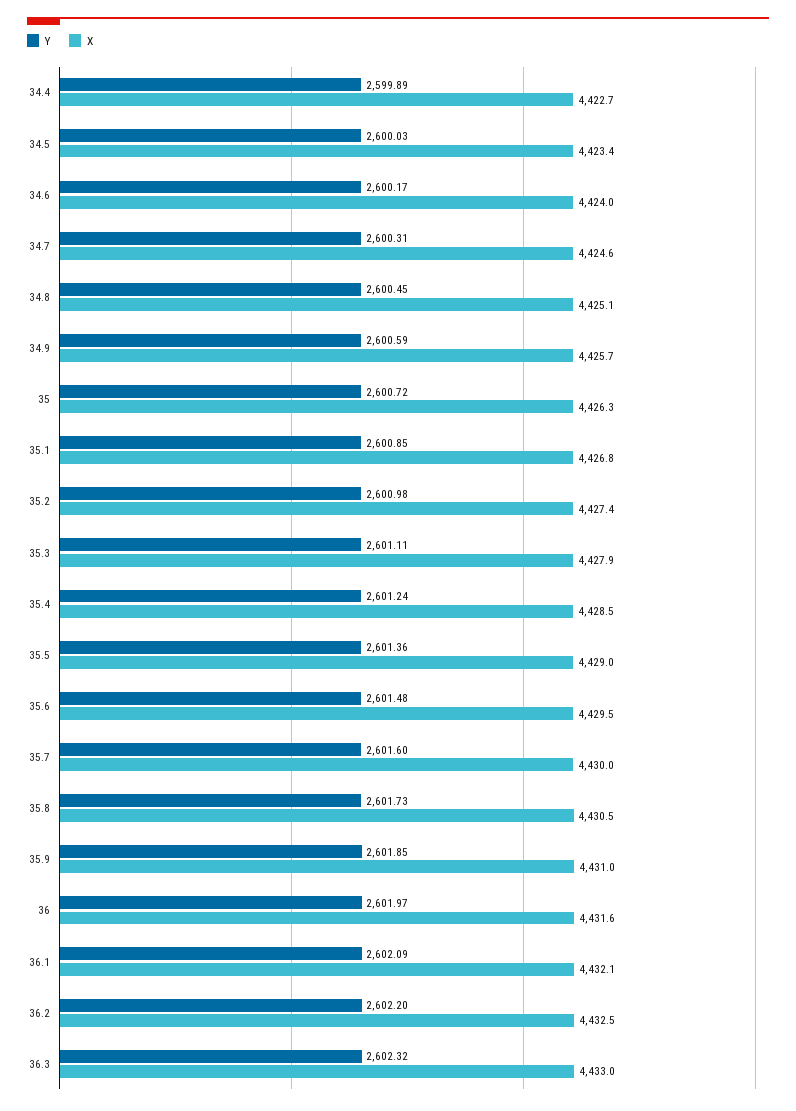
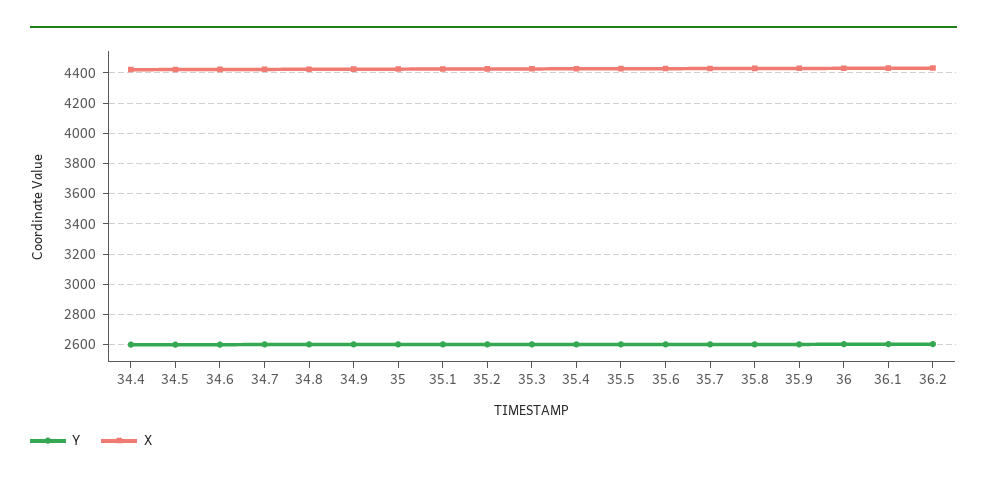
  {
    "Y": {
      "34.4": 2599.89,
      "34.5": 2600.03,
      "34.6": 2600.17,
      "34.7": 2600.31,
      "34.8": 2600.45,
      "34.9": 2600.59,
      "35": 2600.72,
      "35.1": 2600.85,
      "35.2": 2600.98,
      "35.3": 2601.11,
      "35.4": 2601.24,
      "35.5": 2601.36,
      "35.6": 2601.48,
      "35.7": 2601.6,
      "35.8": 2601.73,
      "35.9": 2601.85,
      "36": 2601.97,
      "36.1": 2602.09,
-     "36.2": 2602.2,
+     "36.2": 2602.2
-     "36.3": 2602.32
    },
    "X": {
      "34.4": 4422.7,
      "34.5": 4423.4,
      "34.6": 4424,
      "34.7": 4424.6,
      "34.8": 4425.1,
      "34.9": 4425.7,
      "35": 4426.3,
      "35.1": 4426.8,
      "35.2": 4427.4,
      "35.3": 4427.9,
      "35.4": 4428.5,
      "35.5": 4429,
      "35.6": 4429.5,
      "35.7": 4430,
      "35.8": 4430.5,
      "35.9": 4431,
      "36": 4431.6,
      "36.1": 4432.1,
-     "36.2": 4432.5,
+     "36.2": 4432.5
-     "36.3": 4433
    }
  }

